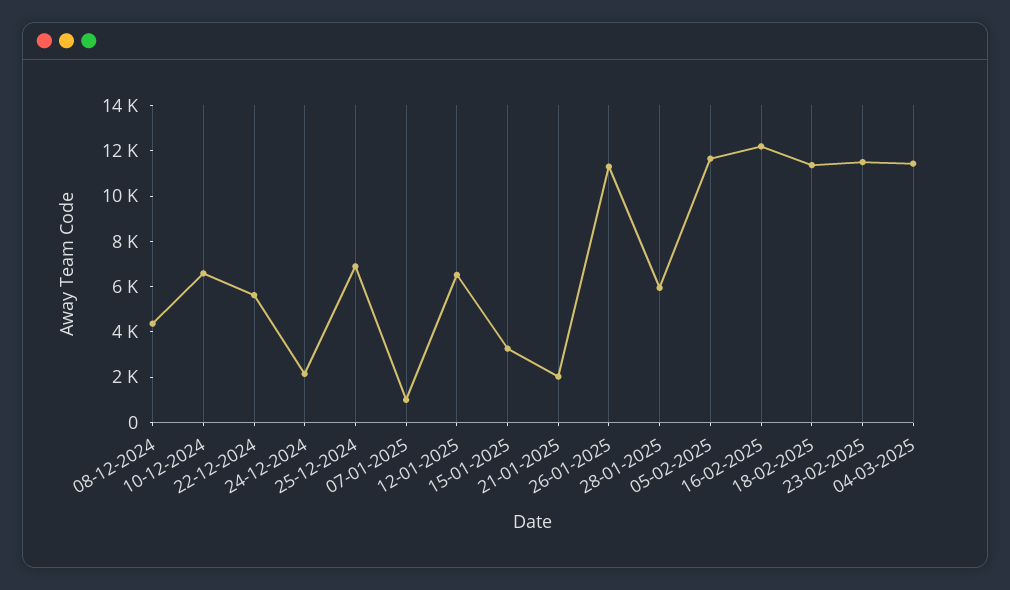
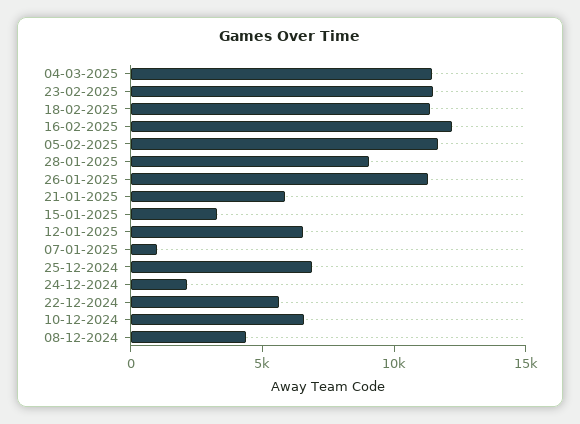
  {
    "08-12-2024": 4500,
    "10-12-2024": 6500,
    "22-12-2024": 5500,
    "24-12-2024": 2000,
    "25-12-2024": 7000,
    "07-01-2025": 1000,
    "12-01-2025": 6500,
    "15-01-2025": 3500,
-   "21-01-2025": 2000,
+   "21-01-2025": 6000,
    "26-01-2025": 11500,
-   "28-01-2025": 6000,
+   "28-01-2025": 9000,
    "05-02-2025": 11500,
    "16-02-2025": 12000,
    "18-02-2025": 11500,
    "23-02-2025": 11500,
    "04-03-2025": 11500
  }

